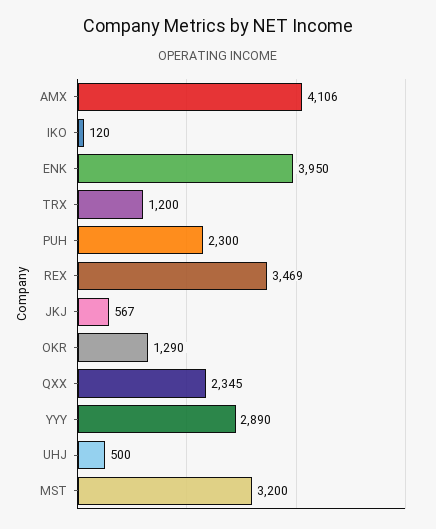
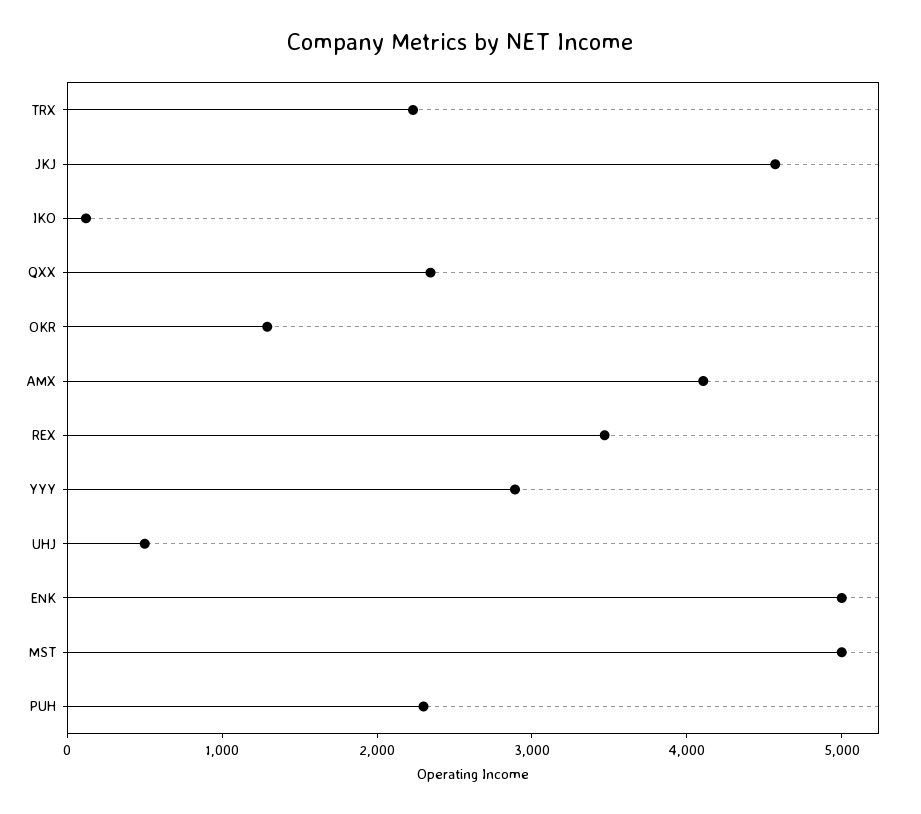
  {
    "AMX": 4106,
    "IKO": 120,
-   "ENK": 3950,
+   "ENK": 5000,
-   "TRX": 1200,
+   "TRX": 2200,
    "PUH": 2300,
    "REX": 3469,
-   "JKJ": 567,
+   "JKJ": 4600,
    "OKR": 1290,
    "QXX": 2345,
    "YYY": 2890,
    "UHJ": 500,
-   "MST": 3200
+   "MST": 5000
  }

